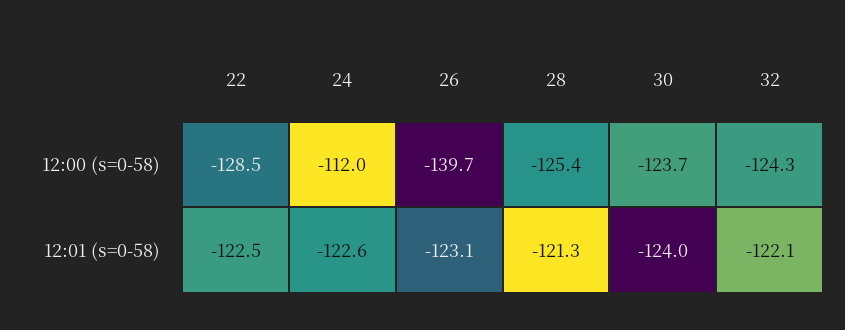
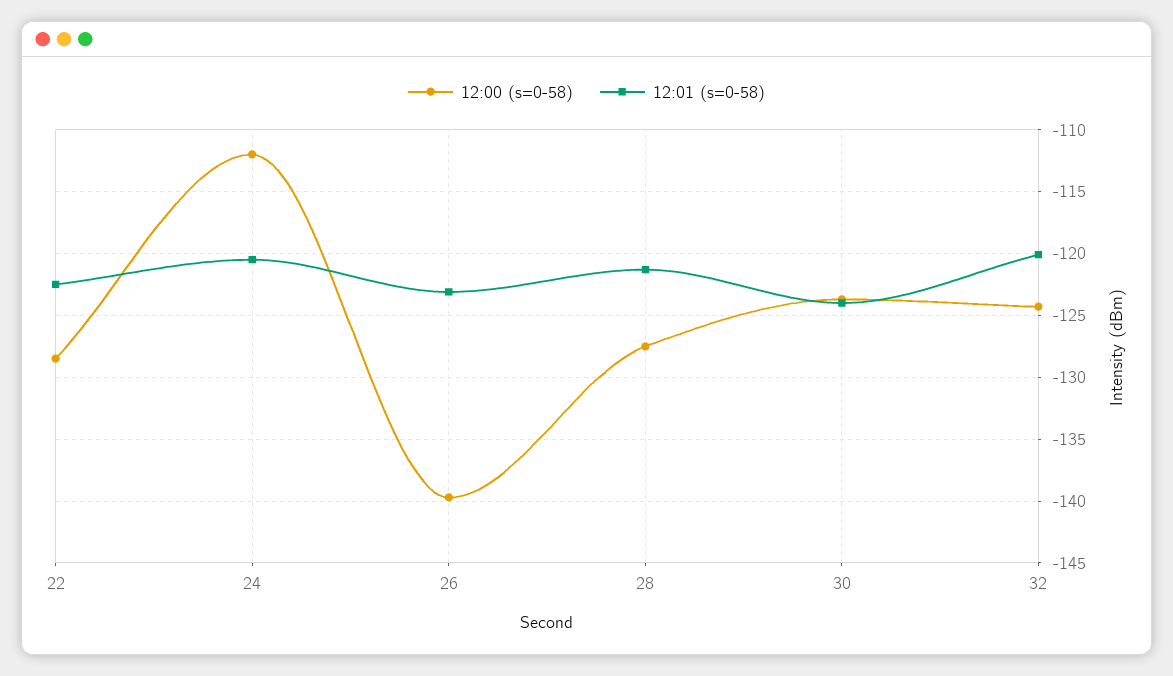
  {
    "12:00 (s=0-58)": {
      "22": -128.5,
      "24": -112,
      "26": -139.7,
-     "28": -125.4,
+     "28": -127.5,
      "30": -123.7,
      "32": -124.3
    },
    "12:01 (s=0-58)": {
      "22": -122.5,
-     "24": -122.6,
+     "24": -120.5,
      "26": -123.1,
      "28": -121.3,
      "30": -124,
-     "32": -122.1
+     "32": -120
    }
  }

